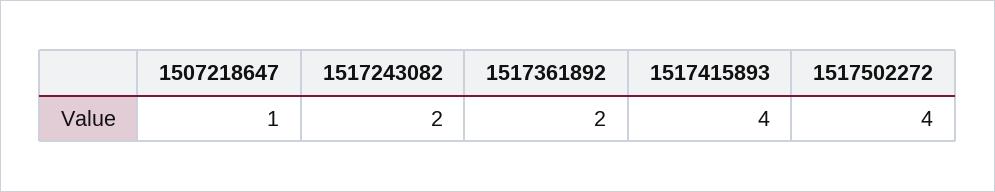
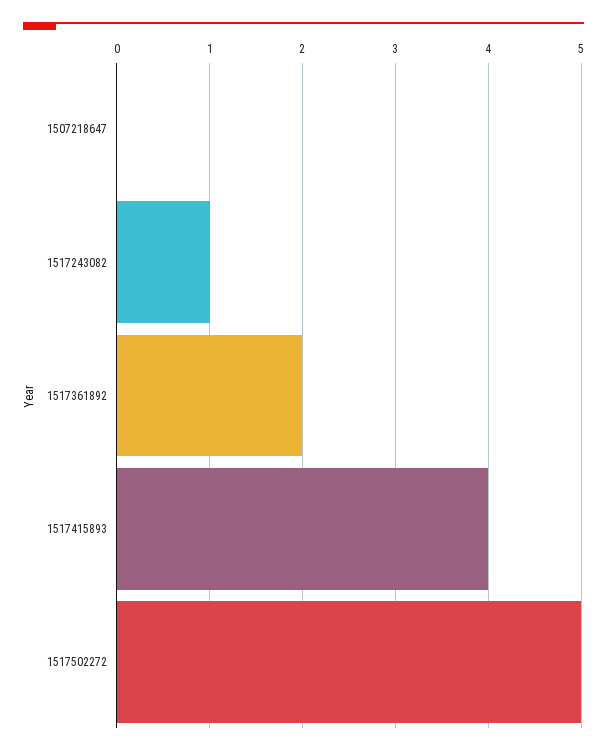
  {
-   "1507218647": 1,
+   "1507218647": 0,
-   "1517243082": 2,
+   "1517243082": 1,
    "1517361892": 2,
    "1517415893": 4,
-   "1517502272": 4
+   "1517502272": 5
  }

